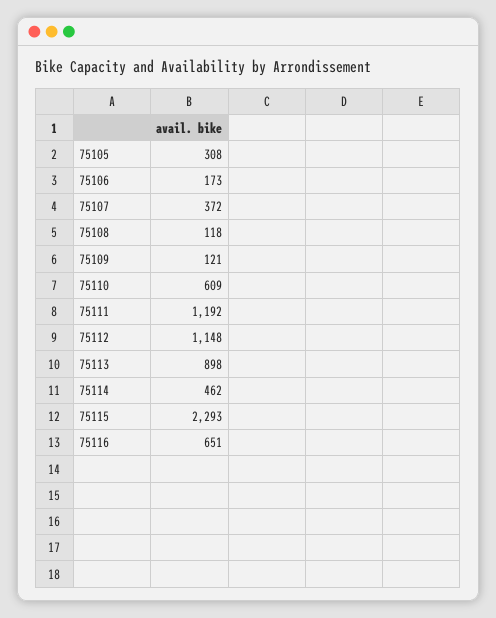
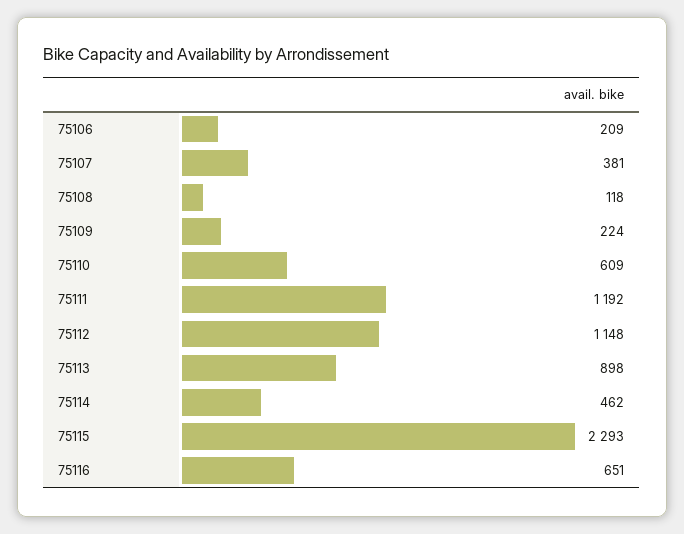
  {
-   "75105": 308,
-   "75106": 173,
+   "75106": 209,
-   "75107": 372,
+   "75107": 381,
    "75108": 118,
-   "75109": 121,
+   "75109": 224,
    "75110": 609,
    "75111": 1192,
    "75112": 1148,
    "75113": 898,
    "75114": 462,
    "75115": 2293,
    "75116": 651
  }

